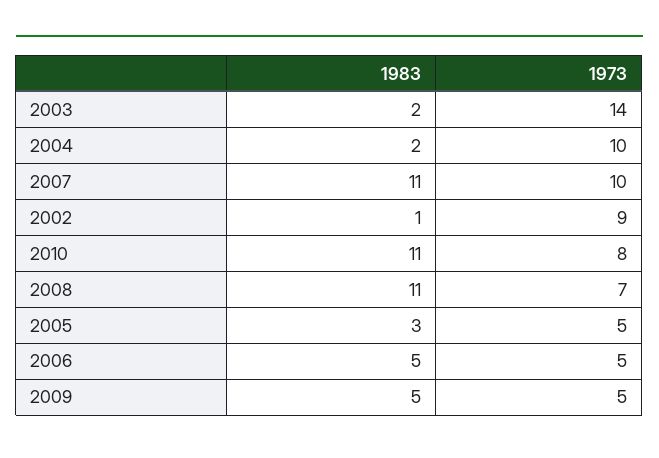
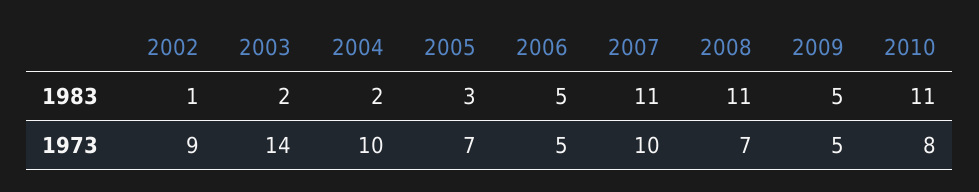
  {
    "1983": {
      "2003": 2,
      "2004": 2,
      "2007": 11,
      "2002": 1,
      "2010": 11,
      "2008": 11,
      "2005": 3,
      "2006": 5,
      "2009": 5
    },
    "1973": {
      "2003": 14,
      "2004": 10,
      "2007": 10,
      "2002": 9,
      "2010": 8,
      "2008": 7,
-     "2005": 5,
+     "2005": 7,
      "2006": 5,
      "2009": 5
    }
  }

